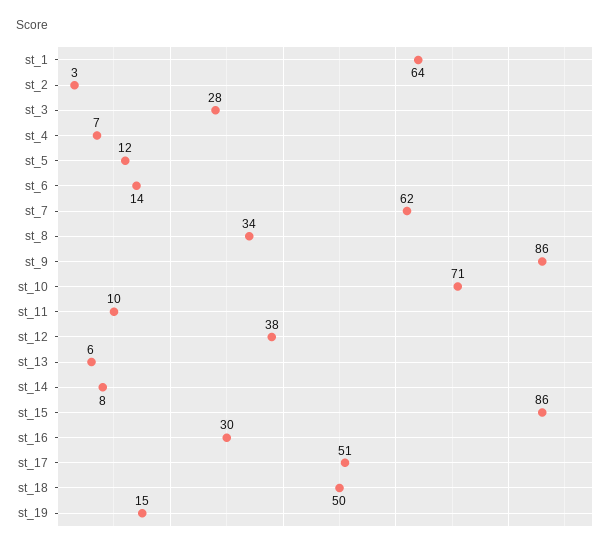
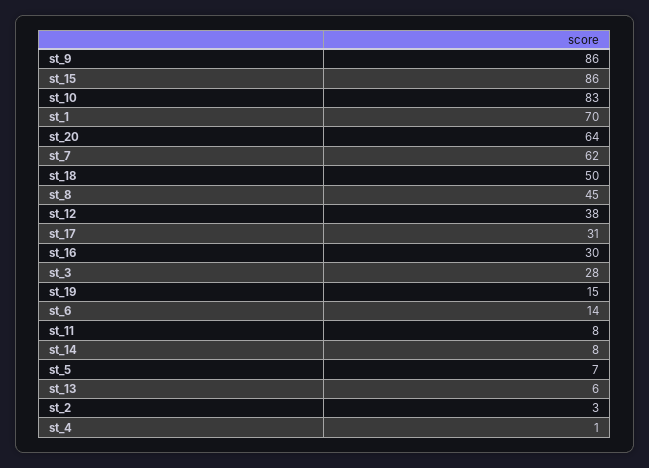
  {
-   "st_1": 64,
+   "st_1": 70,
    "st_2": 3,
    "st_3": 28,
-   "st_4": 7,
+   "st_4": 1,
-   "st_5": 12,
+   "st_5": 7,
    "st_6": 14,
    "st_7": 62,
-   "st_8": 34,
+   "st_8": 45,
    "st_9": 86,
-   "st_10": 71,
+   "st_10": 83,
-   "st_11": 10,
+   "st_11": 8,
    "st_12": 38,
    "st_13": 6,
    "st_14": 8,
    "st_15": 86,
    "st_16": 30,
-   "st_17": 51,
+   "st_17": 31,
    "st_18": 50,
-   "st_19": 15
+   "st_19": 15,
+   "st_20": 64
  }

